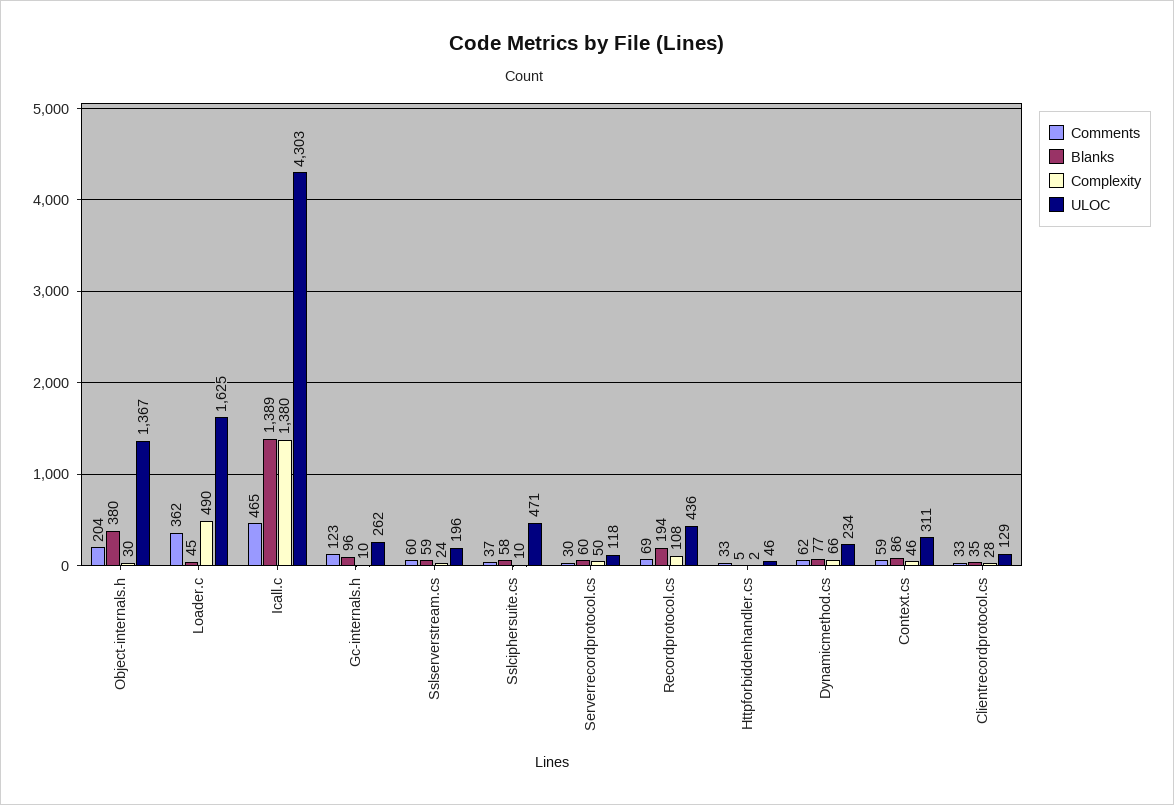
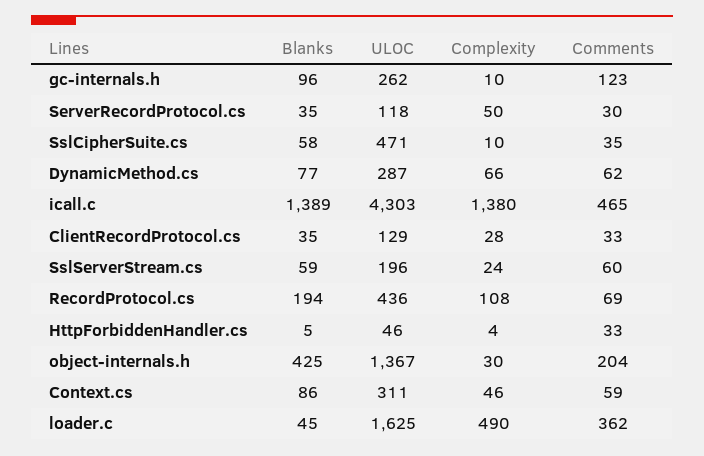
  {
    "Comments": {
      "Object-internals.h": 204,
      "Loader.c": 362,
      "Icall.c": 465,
      "Gc-internals.h": 123,
      "Sslserverstream.cs": 60,
-     "Sslciphersuite.cs": 37,
+     "Sslciphersuite.cs": 35,
      "Serverrecordprotocol.cs": 30,
      "Recordprotocol.cs": 69,
      "Httpforbiddenhandler.cs": 33,
      "Dynamicmethod.cs": 62,
      "Context.cs": 59,
      "Clientrecordprotocol.cs": 33
    },
    "Blanks": {
-     "Object-internals.h": 380,
+     "Object-internals.h": 425,
      "Loader.c": 45,
      "Icall.c": 1389,
      "Gc-internals.h": 96,
      "Sslserverstream.cs": 59,
      "Sslciphersuite.cs": 58,
-     "Serverrecordprotocol.cs": 60,
+     "Serverrecordprotocol.cs": 35,
      "Recordprotocol.cs": 194,
      "Httpforbiddenhandler.cs": 5,
      "Dynamicmethod.cs": 77,
      "Context.cs": 86,
      "Clientrecordprotocol.cs": 35
    },
    "Complexity": {
      "Object-internals.h": 30,
      "Loader.c": 490,
      "Icall.c": 1380,
      "Gc-internals.h": 10,
      "Sslserverstream.cs": 24,
      "Sslciphersuite.cs": 10,
      "Serverrecordprotocol.cs": 50,
      "Recordprotocol.cs": 108,
-     "Httpforbiddenhandler.cs": 2,
+     "Httpforbiddenhandler.cs": 4,
      "Dynamicmethod.cs": 66,
      "Context.cs": 46,
      "Clientrecordprotocol.cs": 28
    },
    "ULOC": {
      "Object-internals.h": 1367,
      "Loader.c": 1625,
      "Icall.c": 4303,
      "Gc-internals.h": 262,
      "Sslserverstream.cs": 196,
      "Sslciphersuite.cs": 471,
      "Serverrecordprotocol.cs": 118,
      "Recordprotocol.cs": 436,
      "Httpforbiddenhandler.cs": 46,
-     "Dynamicmethod.cs": 234,
+     "Dynamicmethod.cs": 287,
      "Context.cs": 311,
      "Clientrecordprotocol.cs": 129
    }
  }

